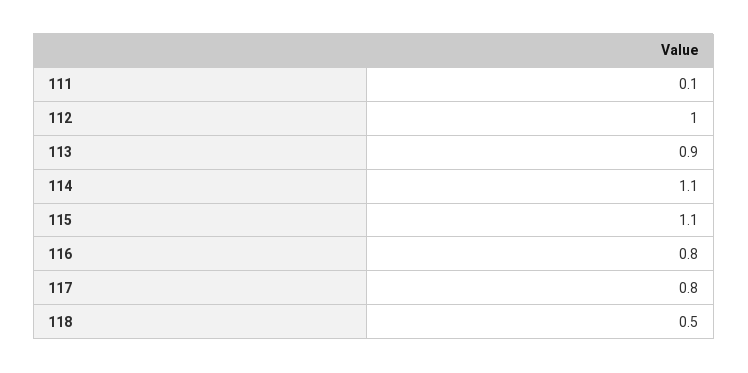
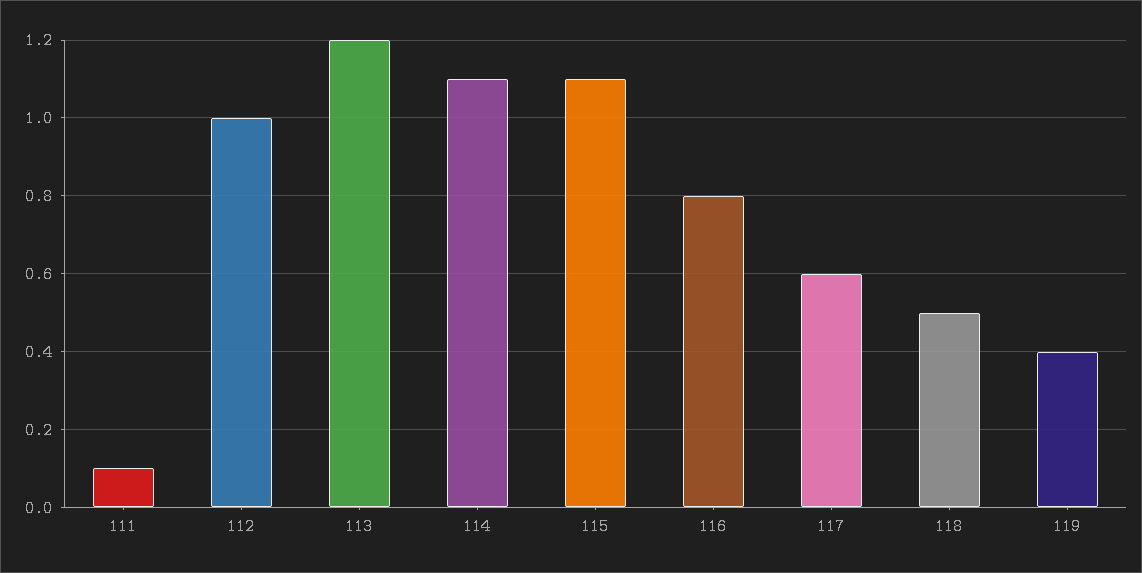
  {
    "111": 0.1,
    "112": 1,
-   "113": 0.9,
+   "113": 1.2,
    "114": 1.1,
    "115": 1.1,
    "116": 0.8,
-   "117": 0.8,
+   "117": 0.6,
-   "118": 0.5
+   "118": 0.5,
+   "119": 0.4
  }

